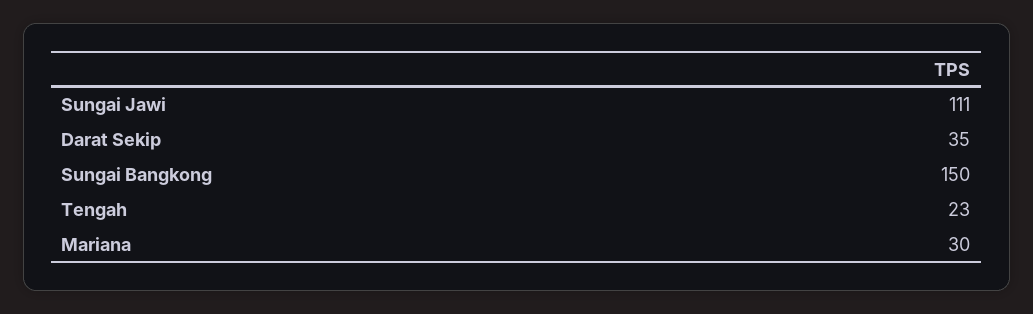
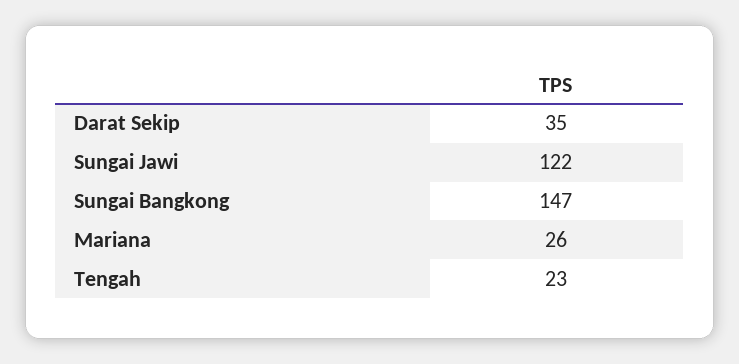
  {
-   "Sungai Jawi": 111,
+   "Sungai Jawi": 122,
    "Darat Sekip": 35,
-   "Sungai Bangkong": 150,
+   "Sungai Bangkong": 147,
    "Tengah": 23,
-   "Mariana": 30
+   "Mariana": 26
  }

